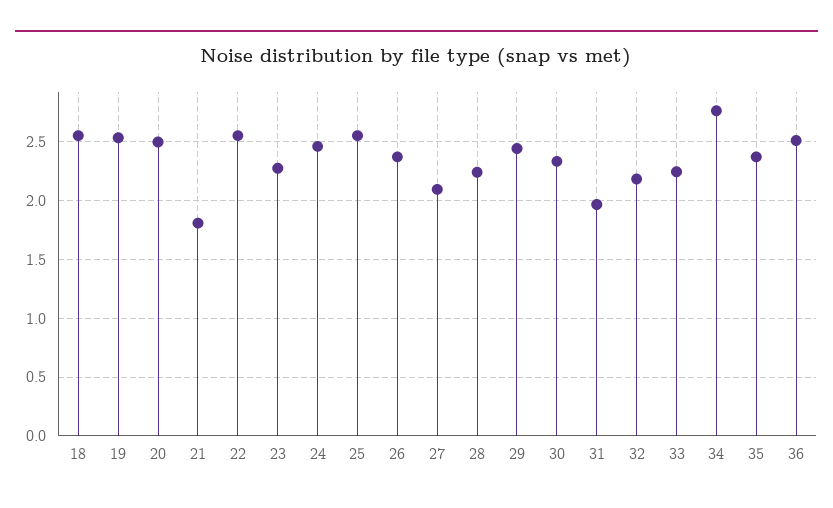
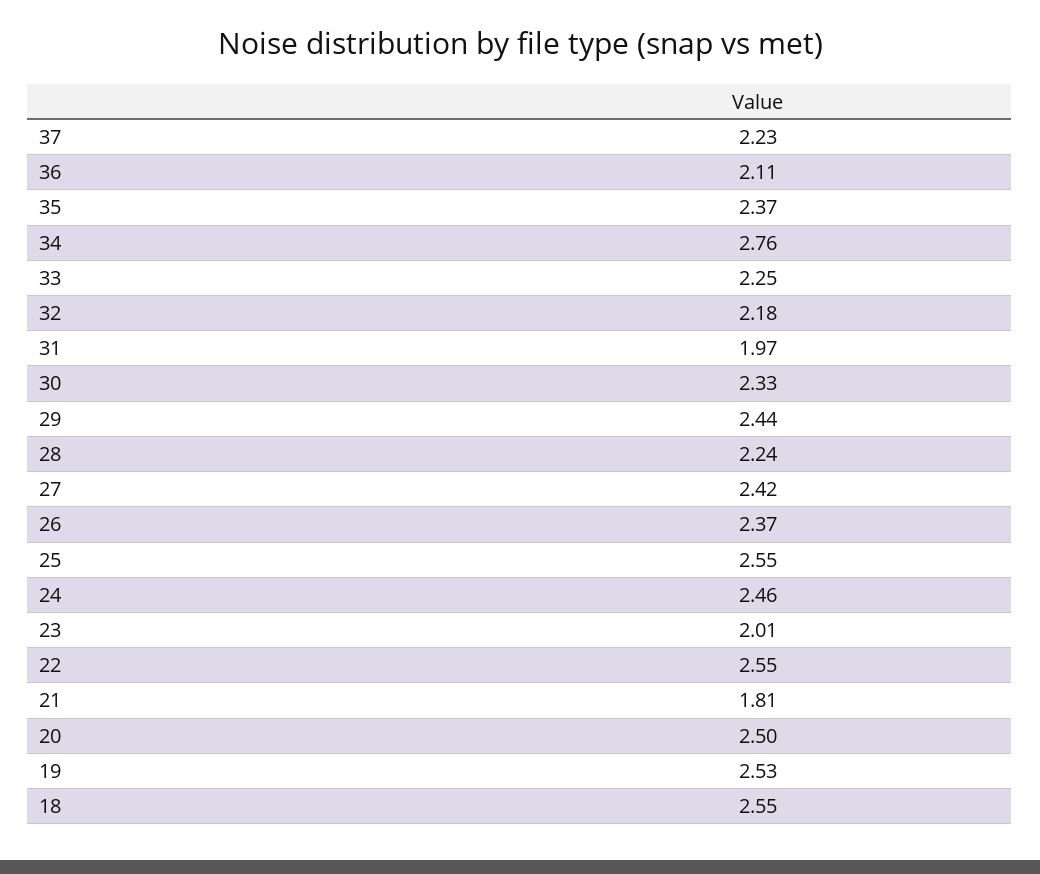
  {
    "18": 2.55,
    "19": 2.53,
    "20": 2.5,
    "21": 1.81,
    "22": 2.55,
-   "23": 2.3,
+   "23": 2.01,
    "24": 2.46,
    "25": 2.55,
    "26": 2.37,
-   "27": 2.1,
+   "27": 2.42,
    "28": 2.24,
    "29": 2.44,
    "30": 2.33,
    "31": 1.97,
    "32": 2.18,
    "33": 2.25,
    "34": 2.76,
    "35": 2.37,
-   "36": 2.5
+   "36": 2.11,
+   "37": 2.23
  }

